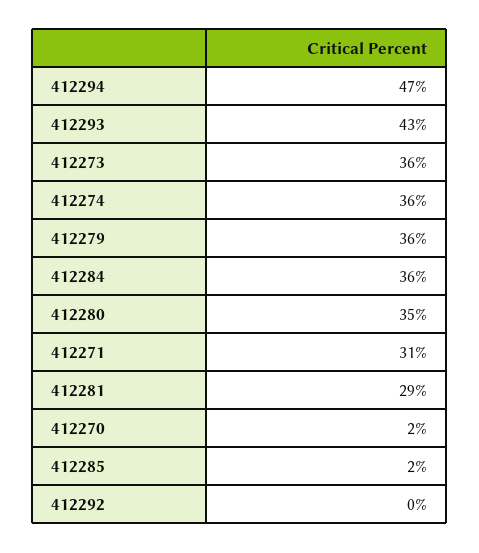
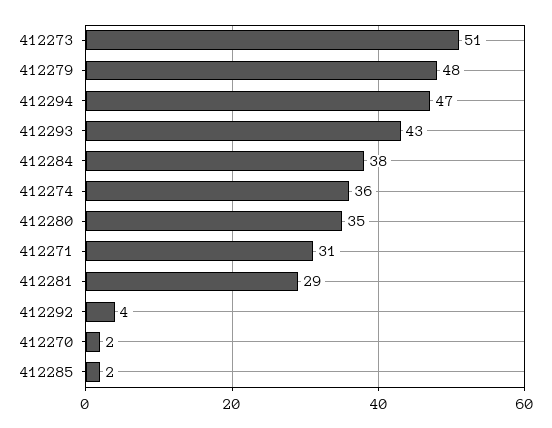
  {
    "412294": 47,
    "412293": 43,
-   "412273": 36,
+   "412273": 51,
    "412274": 36,
-   "412279": 36,
+   "412279": 48,
-   "412284": 36,
+   "412284": 38,
    "412280": 35,
    "412271": 31,
    "412281": 29,
    "412270": 2,
    "412285": 2,
-   "412292": 0
+   "412292": 4
  }

